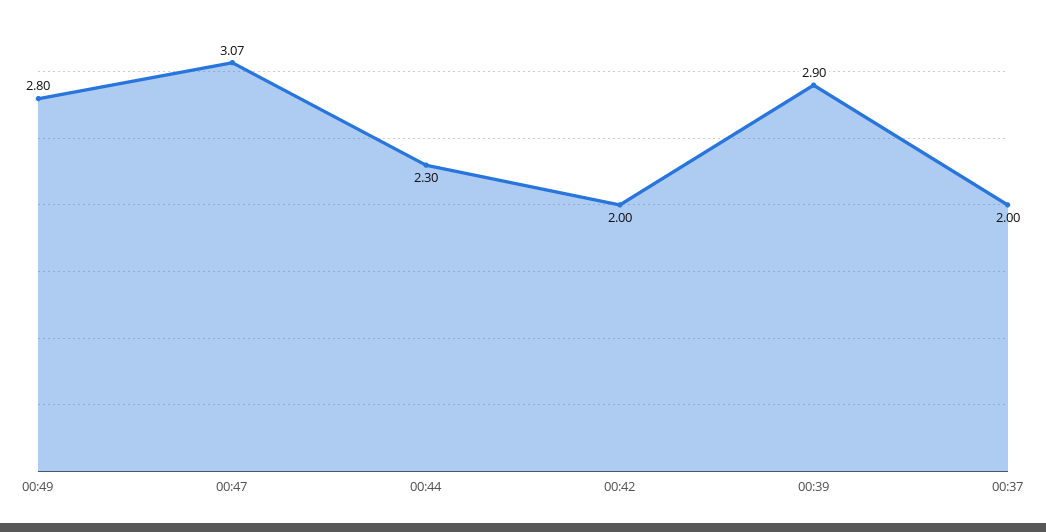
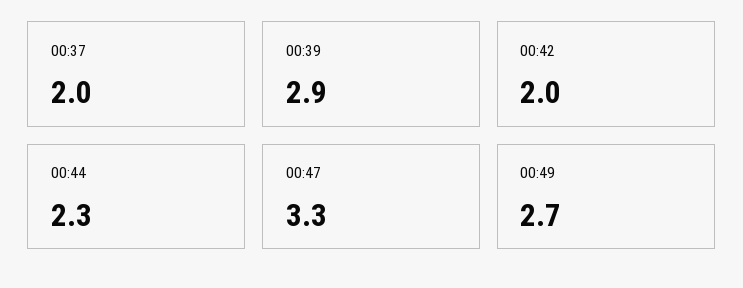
  {
-   "00:49": 2.8,
+   "00:49": 2.7,
-   "00:47": 3.07,
+   "00:47": 3.3,
    "00:44": 2.3,
    "00:42": 2,
    "00:39": 2.9,
    "00:37": 2
  }

